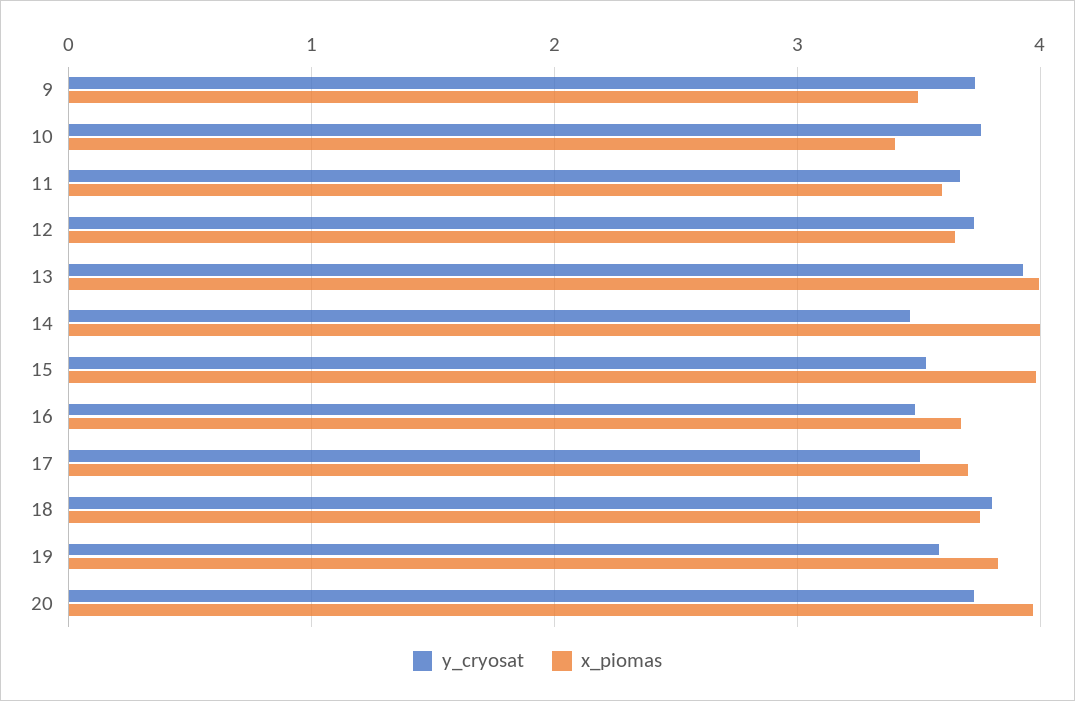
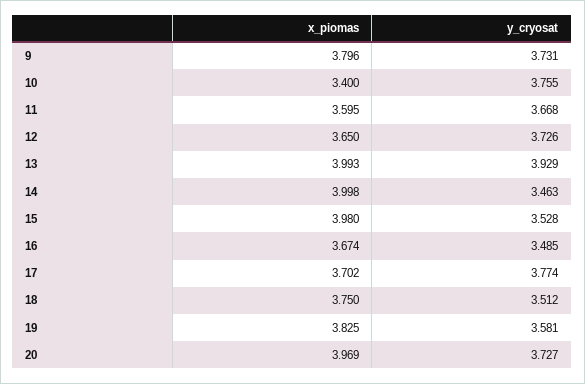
  {
    "y_cryosat": {
      "9": 3.731,
      "10": 3.755,
      "11": 3.668,
      "12": 3.726,
      "13": 3.929,
      "14": 3.463,
      "15": 3.528,
      "16": 3.485,
-     "17": 3.5,
+     "17": 3.774,
-     "18": 3.8,
+     "18": 3.512,
      "19": 3.581,
      "20": 3.727
    },
    "x_piomas": {
-     "9": 3.5,
+     "9": 3.796,
      "10": 3.4,
      "11": 3.595,
      "12": 3.65,
      "13": 3.993,
      "14": 3.998,
      "15": 3.98,
      "16": 3.674,
      "17": 3.702,
      "18": 3.75,
      "19": 3.825,
      "20": 3.969
    }
  }

